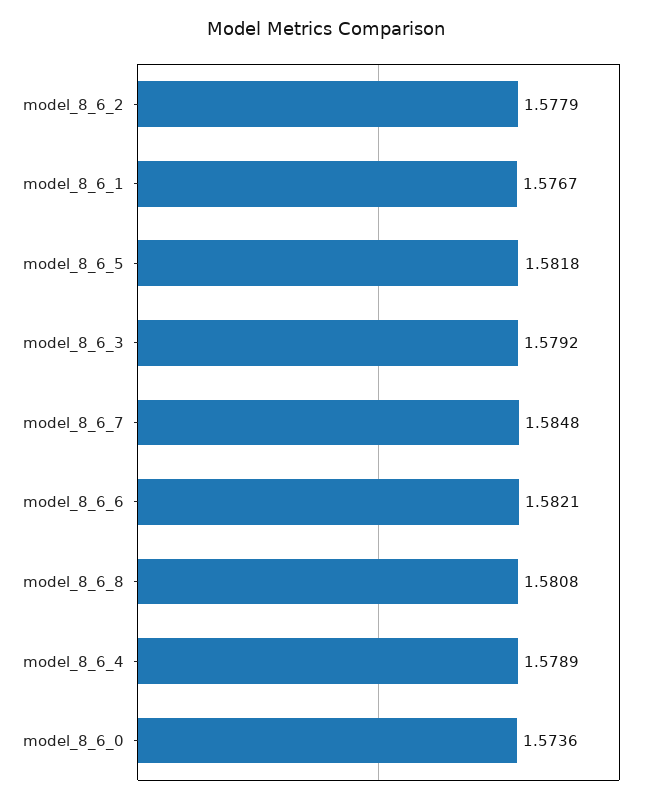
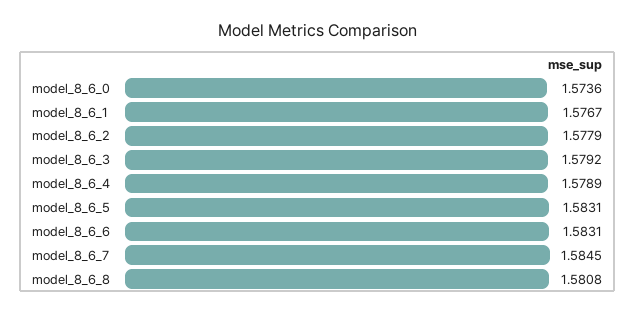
  {
    "model_8_6_2": 1.5779,
    "model_8_6_1": 1.5767,
-   "model_8_6_5": 1.5818,
+   "model_8_6_5": 1.5831,
    "model_8_6_3": 1.5792,
-   "model_8_6_7": 1.5848,
+   "model_8_6_7": 1.5845,
-   "model_8_6_6": 1.5821,
+   "model_8_6_6": 1.5831,
    "model_8_6_8": 1.5808,
    "model_8_6_4": 1.5789,
    "model_8_6_0": 1.5736
  }

